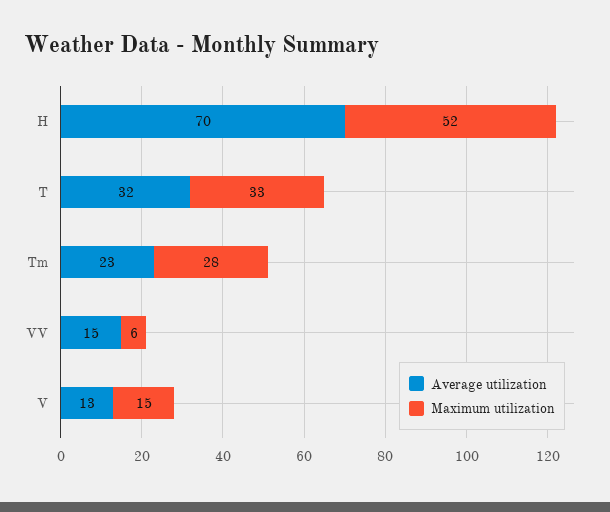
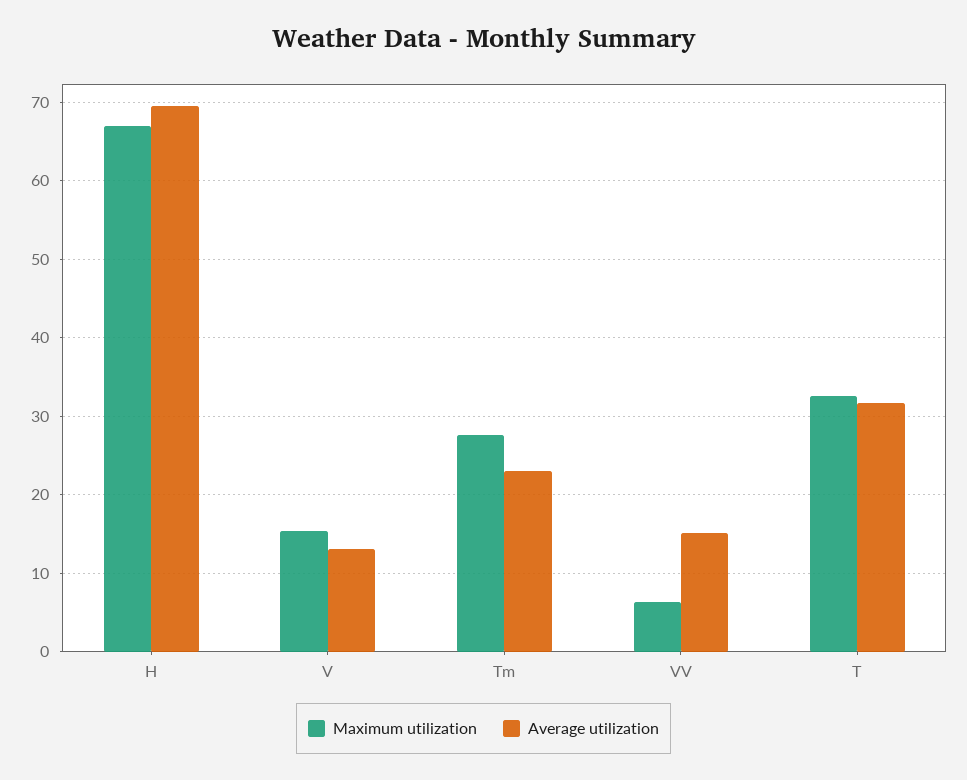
  {
    "Average utilization": {
      "H": 70,
      "T": 32,
      "Tm": 23,
      "VV": 15,
      "V": 13
    },
    "Maximum utilization": {
-     "H": 52,
+     "H": 67,
      "T": 33,
      "Tm": 28,
      "VV": 6,
      "V": 15
    }
  }

